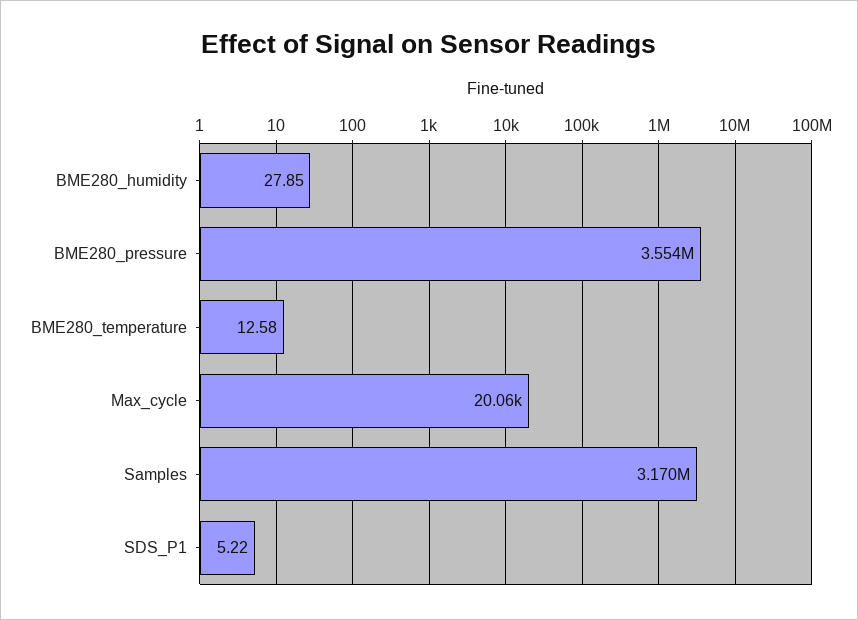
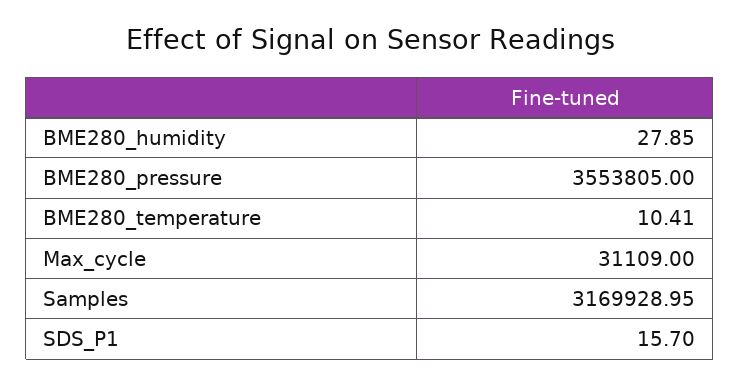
  {
    "BME280_humidity": 27.85,
    "BME280_pressure": 3553805,
-   "BME280_temperature": 12.58,
+   "BME280_temperature": 10.41,
-   "Max_cycle": 20060,
+   "Max_cycle": 31109,
    "Samples": 3169928.95,
-   "SDS_P1": 5.22
+   "SDS_P1": 15.7
  }

